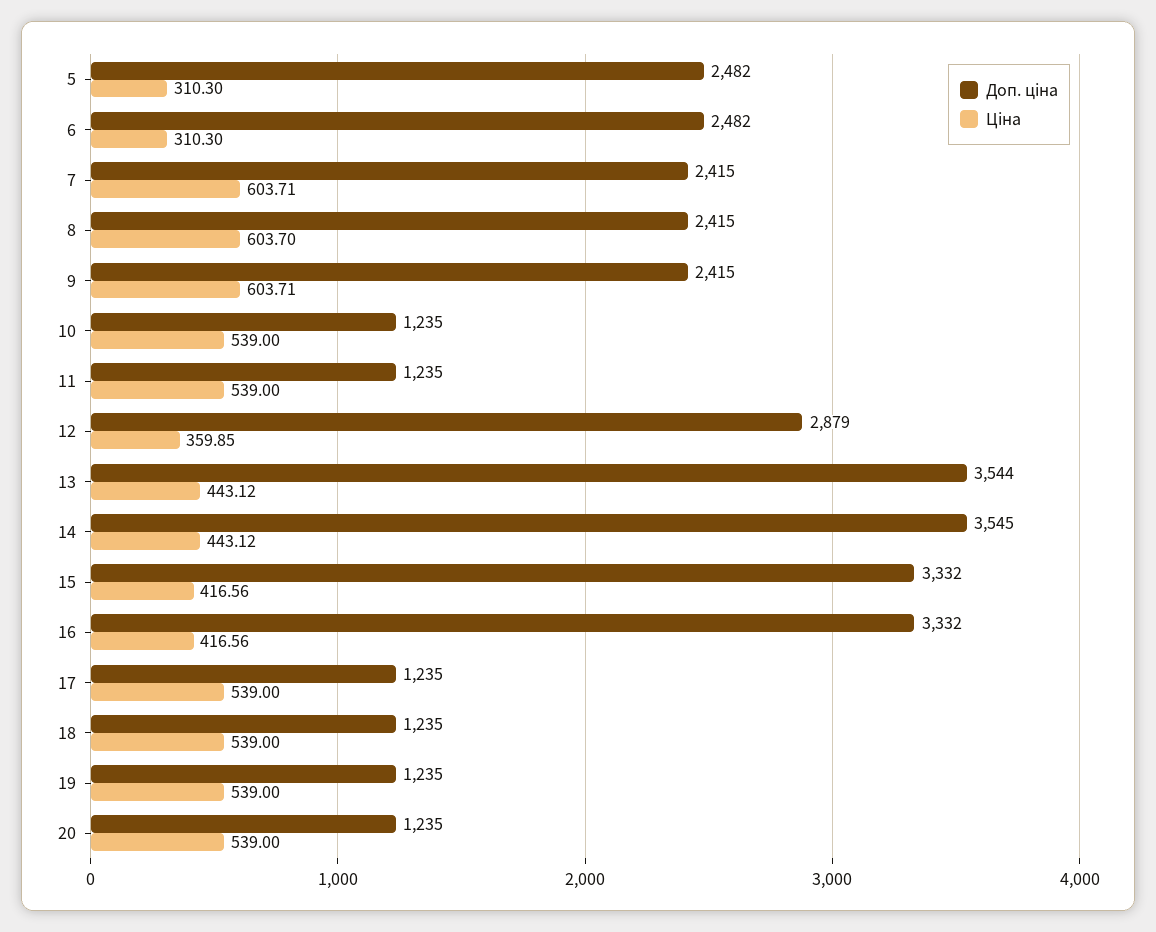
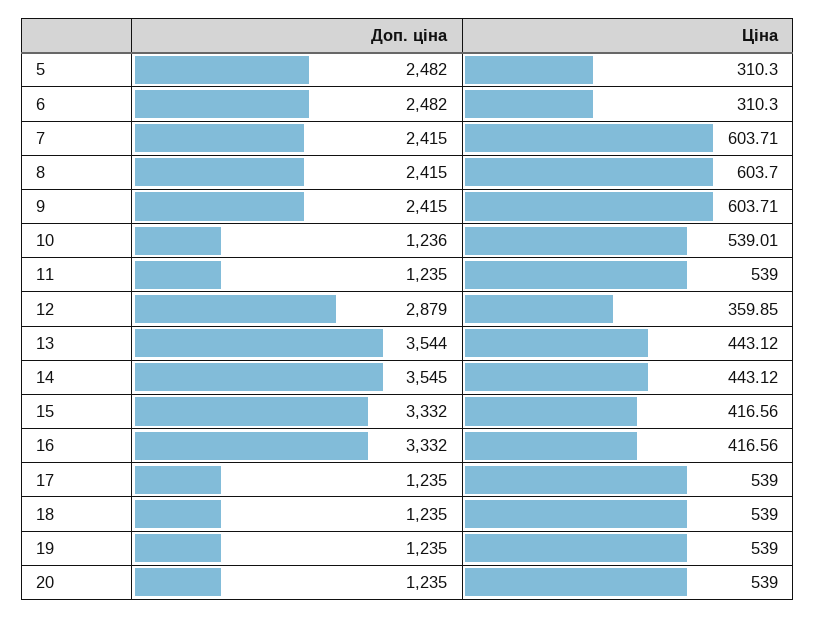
  {
    "Доп. ціна": {
      "5": 2482,
      "6": 2482,
      "7": 2415,
      "8": 2415,
      "9": 2415,
-     "10": 1235,
+     "10": 1236,
      "11": 1235,
      "12": 2879,
      "13": 3544,
      "14": 3545,
      "15": 3332,
      "16": 3332,
      "17": 1235,
      "18": 1235,
      "19": 1235,
      "20": 1235
    },
    "Ціна": {
      "5": 310.3,
      "6": 310.3,
      "7": 603.71,
      "8": 603.7,
      "9": 603.71,
-     "10": 539,
+     "10": 539.01,
      "11": 539,
      "12": 359.85,
      "13": 443.12,
      "14": 443.12,
      "15": 416.56,
      "16": 416.56,
      "17": 539,
      "18": 539,
      "19": 539,
      "20": 539
    }
  }

